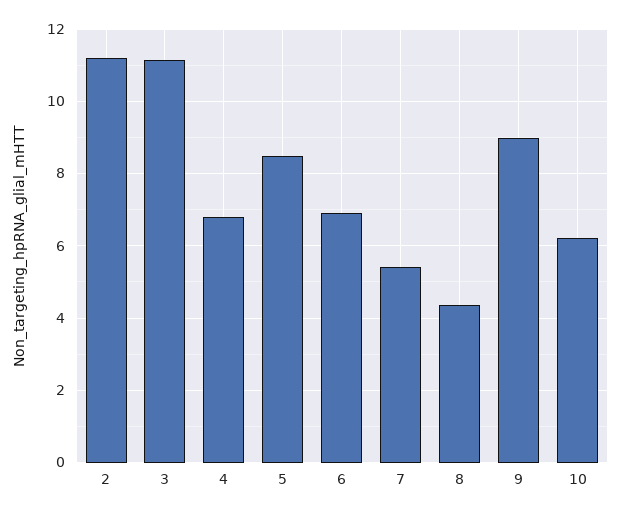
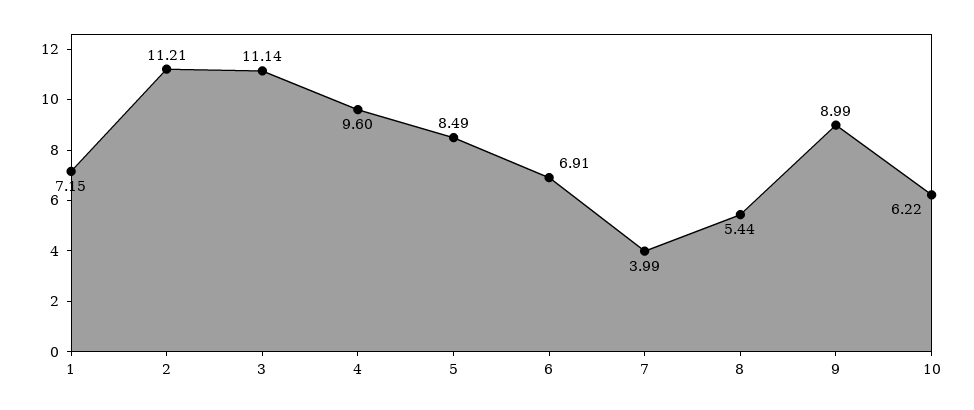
  {
    "2": 11.21,
    "3": 11.14,
-   "4": 6.8,
+   "4": 9.6,
    "5": 8.49,
    "6": 6.91,
-   "7": 5.4,
+   "7": 3.99,
-   "8": 4.4,
+   "8": 5.44,
    "9": 8.99,
-   "10": 6.22
+   "10": 6.22,
+   "1": 7.15
  }

